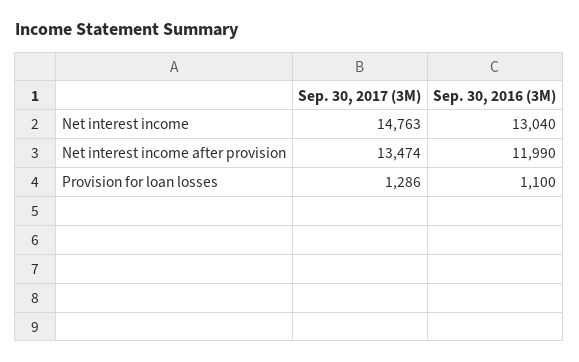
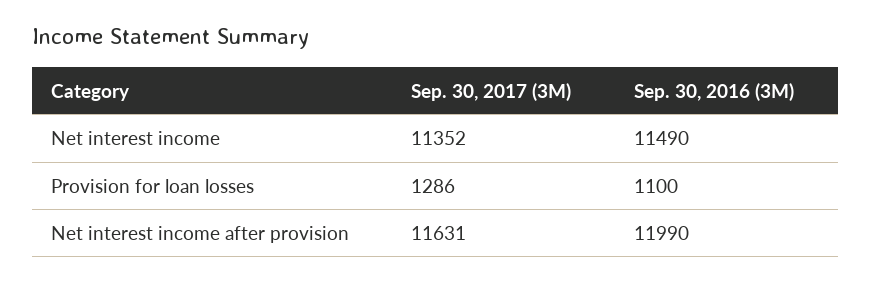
  {
    "Sep. 30, 2017 (3M)": {
-     "Net interest income": 14763,
+     "Net interest income": 11352,
-     "Net interest income after provision": 13474,
+     "Net interest income after provision": 11631,
      "Provision for loan losses": 1286
    },
    "Sep. 30, 2016 (3M)": {
-     "Net interest income": 13040,
+     "Net interest income": 11490,
      "Net interest income after provision": 11990,
      "Provision for loan losses": 1100
    }
  }

